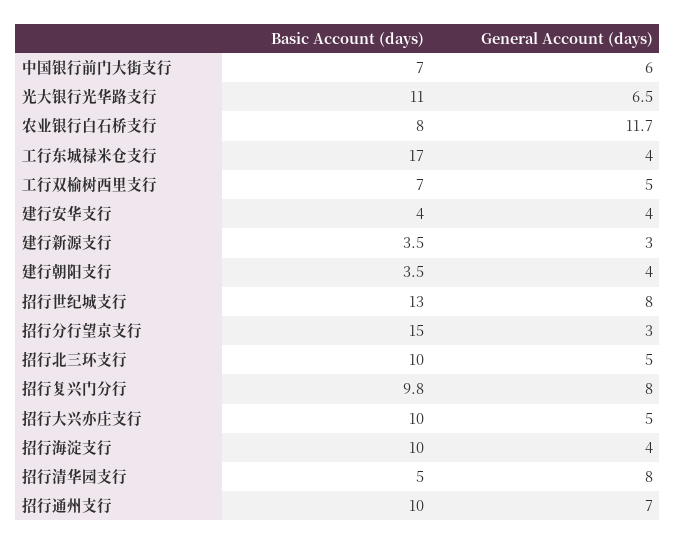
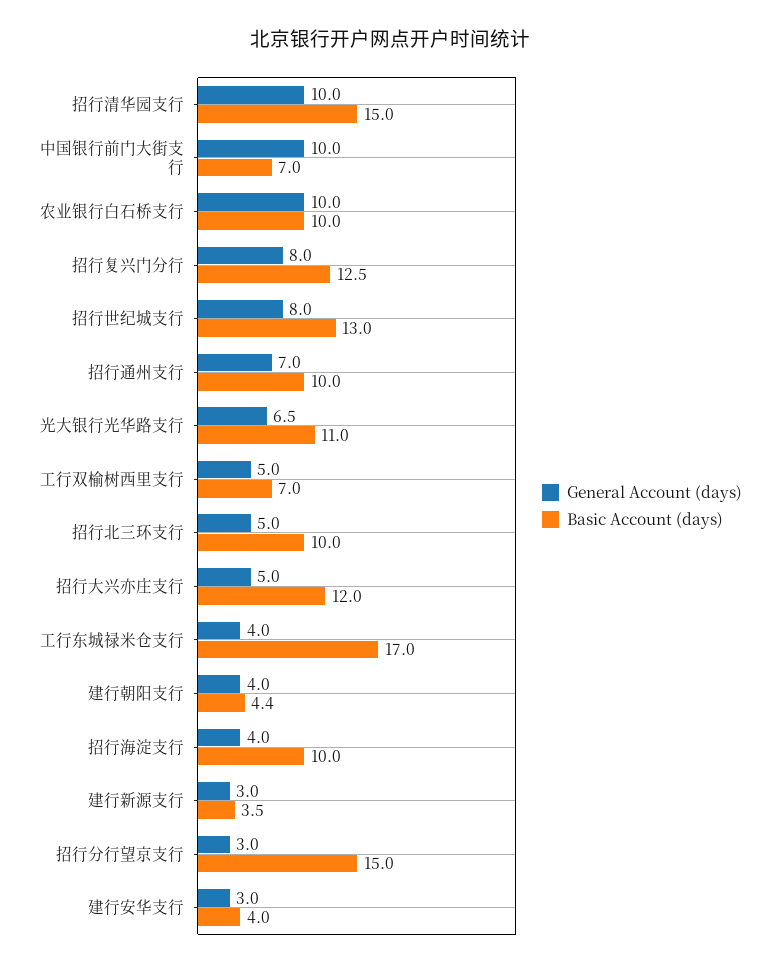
  {
    "Basic Account (days)": {
      "中国银行前门大街支行": 7,
      "光大银行光华路支行": 11,
-     "农业银行白石桥支行": 8,
+     "农业银行白石桥支行": 10,
      "工行东城禄米仓支行": 17,
      "工行双榆树西里支行": 7,
      "建行安华支行": 4,
      "建行新源支行": 3.5,
-     "建行朝阳支行": 3.5,
+     "建行朝阳支行": 4.4,
      "招行世纪城支行": 13,
      "招行分行望京支行": 15,
      "招行北三环支行": 10,
-     "招行复兴门分行": 9.8,
+     "招行复兴门分行": 12.5,
-     "招行大兴亦庄支行": 10,
+     "招行大兴亦庄支行": 12,
      "招行海淀支行": 10,
-     "招行清华园支行": 5,
+     "招行清华园支行": 15,
      "招行通州支行": 10
    },
    "General Account (days)": {
-     "中国银行前门大街支行": 6,
+     "中国银行前门大街支行": 10,
      "光大银行光华路支行": 6.5,
-     "农业银行白石桥支行": 11.7,
+     "农业银行白石桥支行": 10,
      "工行东城禄米仓支行": 4,
      "工行双榆树西里支行": 5,
-     "建行安华支行": 4,
+     "建行安华支行": 3,
      "建行新源支行": 3,
      "建行朝阳支行": 4,
      "招行世纪城支行": 8,
      "招行分行望京支行": 3,
      "招行北三环支行": 5,
      "招行复兴门分行": 8,
      "招行大兴亦庄支行": 5,
      "招行海淀支行": 4,
-     "招行清华园支行": 8,
+     "招行清华园支行": 10,
      "招行通州支行": 7
    }
  }

